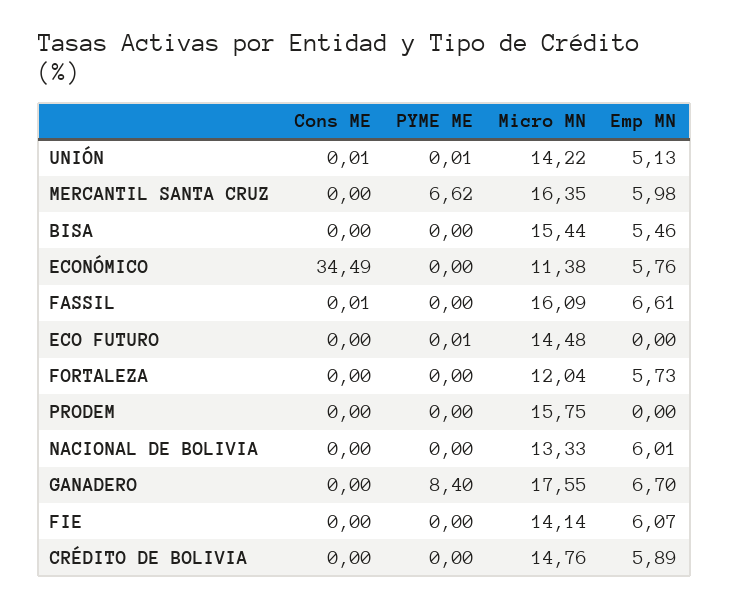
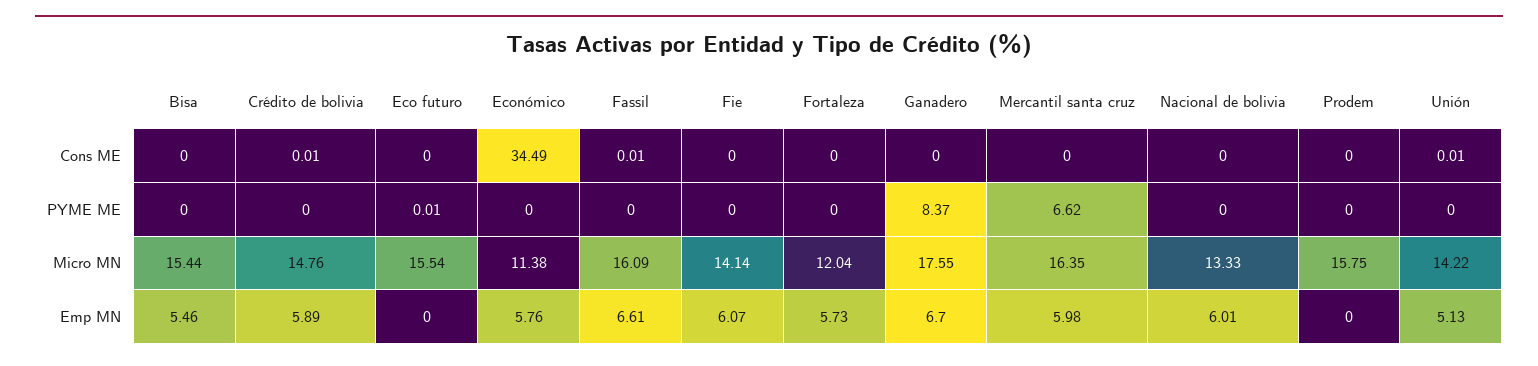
  {
    "Cons ME": {
      "UNIÓN": 0.01,
      "MERCANTIL SANTA CRUZ": 0,
      "BISA": 0,
      "ECONÓMICO": 34.49,
      "FASSIL": 0.01,
      "ECO FUTURO": 0,
      "FORTALEZA": 0,
      "PRODEM": 0,
      "NACIONAL DE BOLIVIA": 0,
      "GANADERO": 0,
      "FIE": 0,
-     "CRÉDITO DE BOLIVIA": 0
+     "CRÉDITO DE BOLIVIA": 0.01
    },
    "PYME ME": {
-     "UNIÓN": 0.01,
+     "UNIÓN": 0,
      "MERCANTIL SANTA CRUZ": 6.62,
      "BISA": 0,
      "ECONÓMICO": 0,
      "FASSIL": 0,
      "ECO FUTURO": 0.01,
      "FORTALEZA": 0,
      "PRODEM": 0,
      "NACIONAL DE BOLIVIA": 0,
-     "GANADERO": 8.4,
+     "GANADERO": 8.37,
      "FIE": 0,
      "CRÉDITO DE BOLIVIA": 0
    },
    "Micro MN": {
      "UNIÓN": 14.22,
      "MERCANTIL SANTA CRUZ": 16.35,
      "BISA": 15.44,
      "ECONÓMICO": 11.38,
      "FASSIL": 16.09,
-     "ECO FUTURO": 14.48,
+     "ECO FUTURO": 15.54,
      "FORTALEZA": 12.04,
      "PRODEM": 15.75,
      "NACIONAL DE BOLIVIA": 13.33,
      "GANADERO": 17.55,
      "FIE": 14.14,
      "CRÉDITO DE BOLIVIA": 14.76
    },
    "Emp MN": {
      "UNIÓN": 5.13,
      "MERCANTIL SANTA CRUZ": 5.98,
      "BISA": 5.46,
      "ECONÓMICO": 5.76,
      "FASSIL": 6.61,
      "ECO FUTURO": 0,
      "FORTALEZA": 5.73,
      "PRODEM": 0,
      "NACIONAL DE BOLIVIA": 6.01,
      "GANADERO": 6.7,
      "FIE": 6.07,
      "CRÉDITO DE BOLIVIA": 5.89
    }
  }

